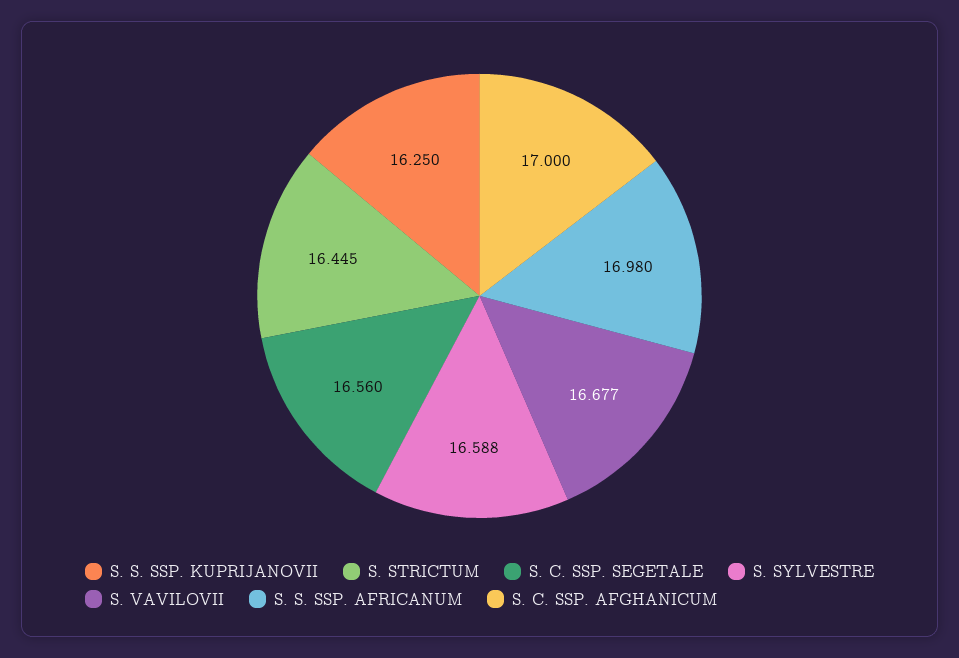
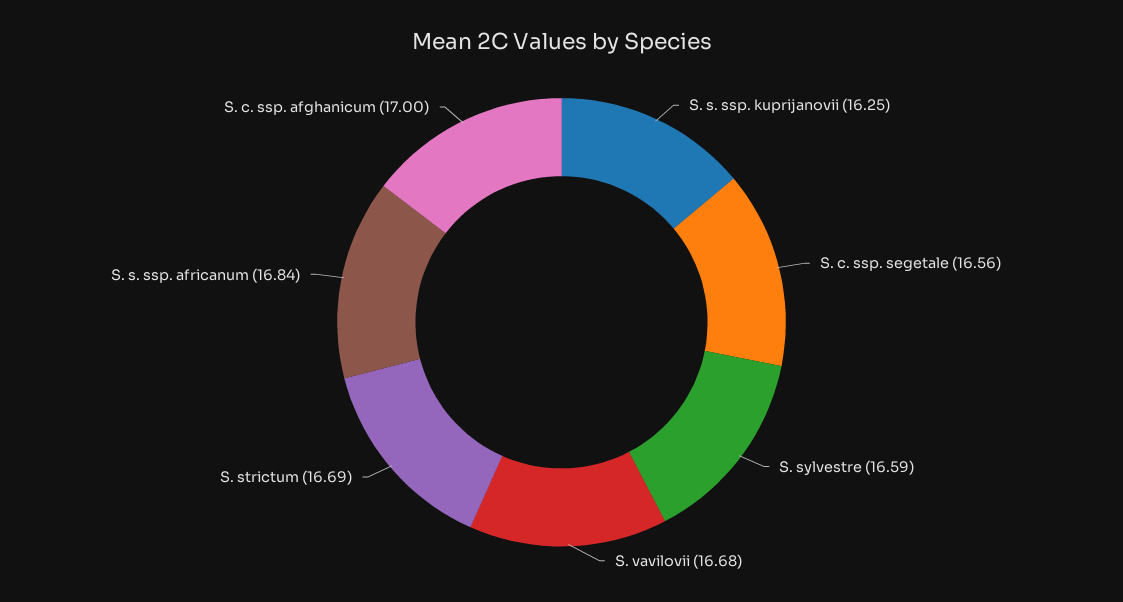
  {
    "S. S. SSP. KUPRIJANOVII": 16.25,
-   "S. STRICTUM": 16.445,
+   "S. STRICTUM": 16.69,
    "S. C. SSP. SEGETALE": 16.56,
    "S. SYLVESTRE": 16.588,
    "S. VAVILOVII": 16.677,
-   "S. S. SSP. AFRICANUM": 16.98,
+   "S. S. SSP. AFRICANUM": 16.84,
    "S. C. SSP. AFGHANICUM": 17
  }

